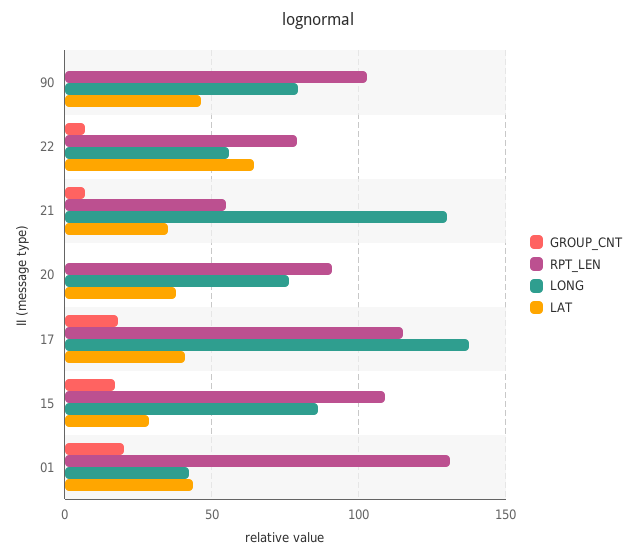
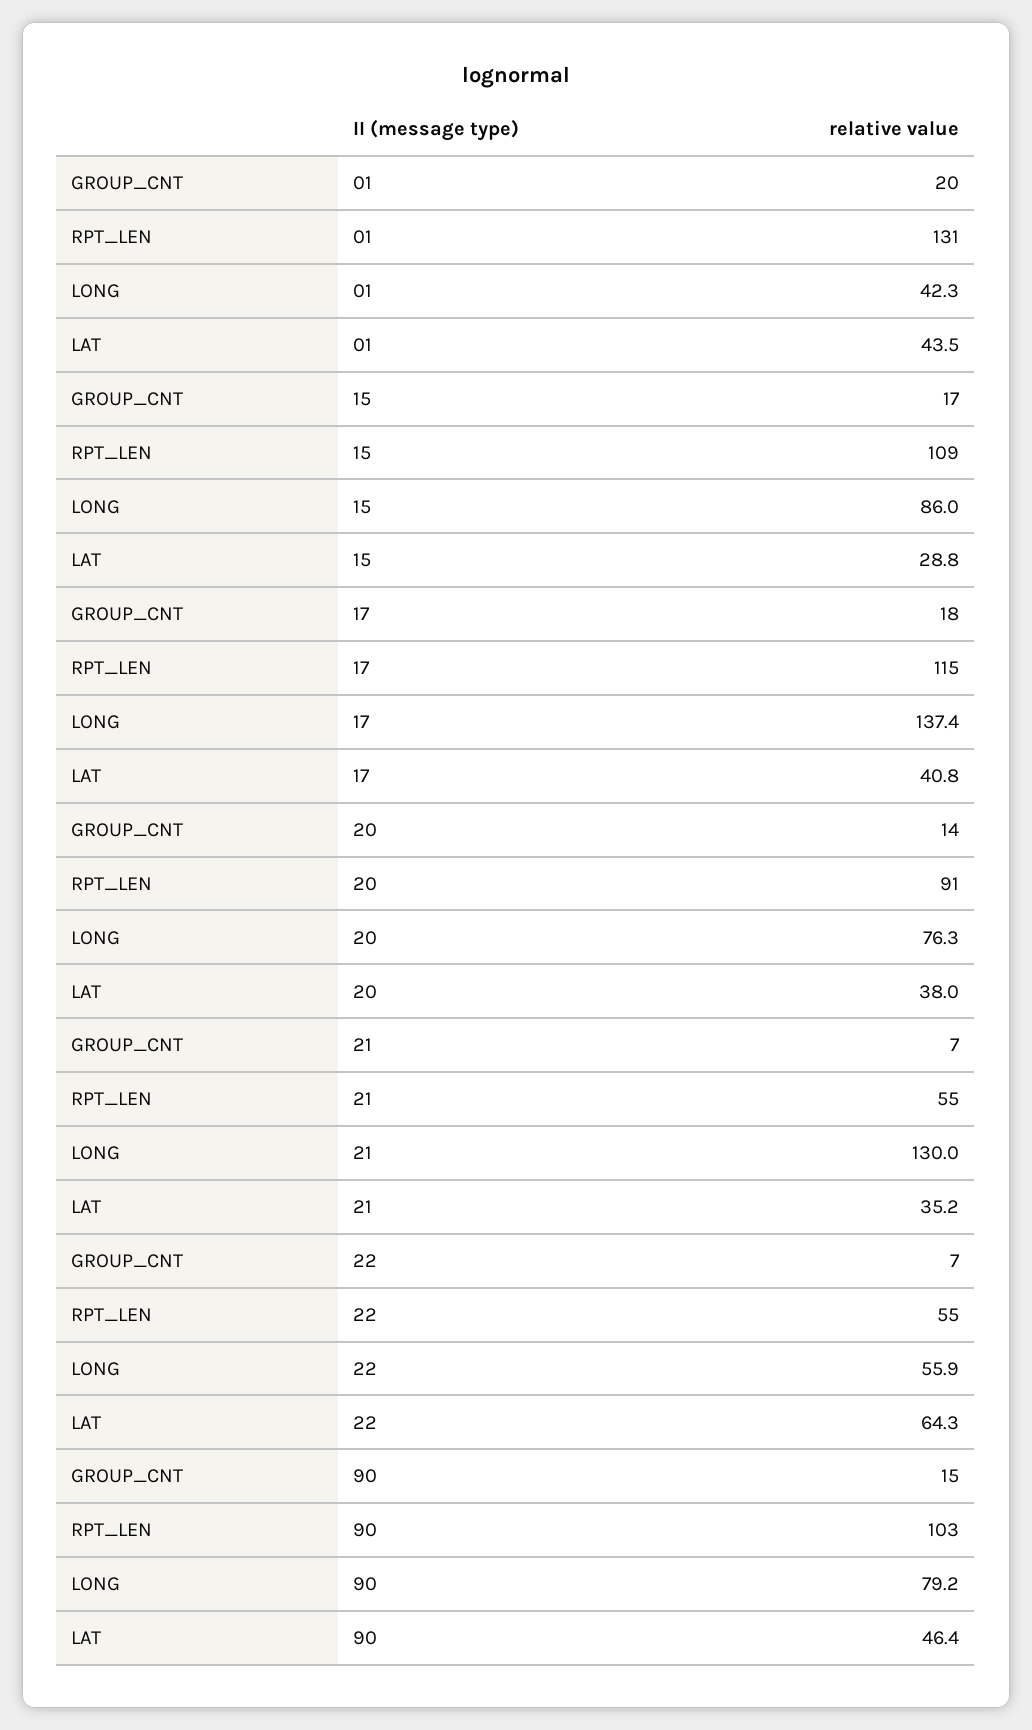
  {
    "GROUP_CNT": {
-     "90": 0,
+     "90": 15,
      "22": 7,
      "21": 7,
-     "20": 0,
+     "20": 14,
      "17": 18,
      "15": 17,
      "01": 20
    },
    "RPT_LEN": {
      "90": 103,
-     "22": 80,
+     "22": 55,
      "21": 55,
      "20": 91,
      "17": 115,
      "15": 109,
      "01": 131
    },
    "LONG": {
      "90": 79.2,
      "22": 55.9,
      "21": 130,
      "20": 76.3,
      "17": 137.4,
      "15": 86,
      "01": 42.3
    },
    "LAT": {
      "90": 46.4,
      "22": 64.3,
      "21": 35.2,
      "20": 38,
      "17": 40.8,
      "15": 28.8,
      "01": 43.5
    }
  }

